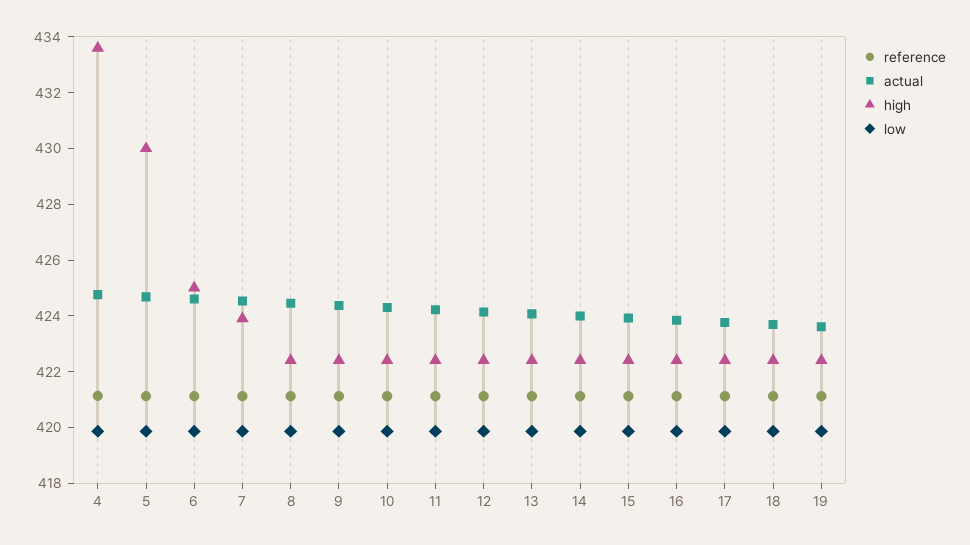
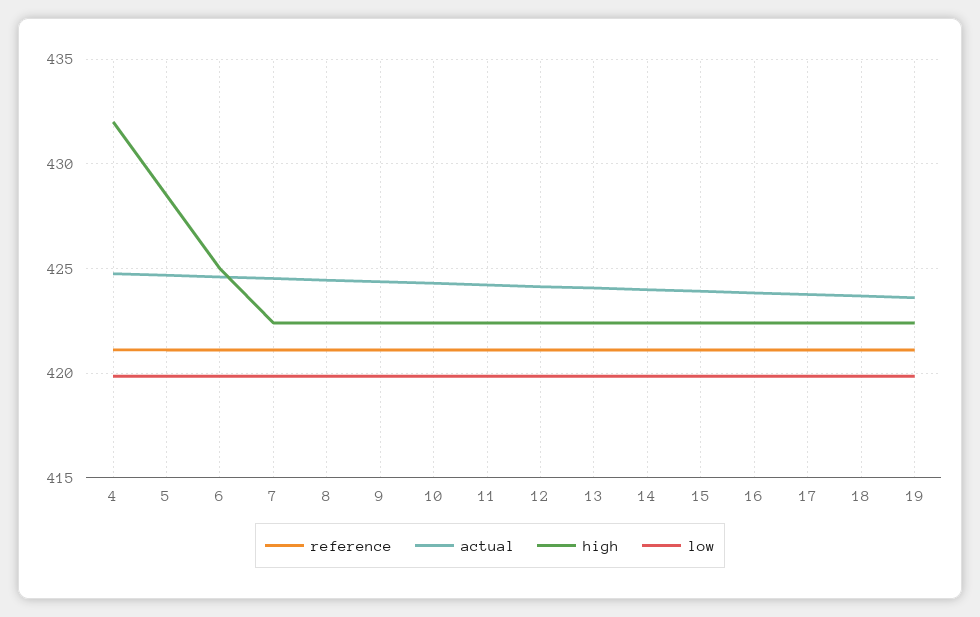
  {
    "reference": {
      "4": 421,
      "5": 421,
      "6": 421,
      "7": 421,
      "8": 421,
      "9": 421,
      "10": 421,
      "11": 421,
      "12": 421,
      "13": 421,
      "14": 421,
      "15": 421,
      "16": 421,
      "17": 421,
      "18": 421,
      "19": 421
    },
    "actual": {
      "4": 425,
      "5": 424.5,
      "6": 424.5,
      "7": 424.5,
      "8": 424.5,
      "9": 424.5,
      "10": 424.5,
      "11": 424,
      "12": 424,
      "13": 424,
      "14": 424,
      "15": 424,
      "16": 424,
      "17": 424,
      "18": 423.5,
      "19": 423.5
    },
    "high": {
-     "4": 433.5,
+     "4": 432,
-     "5": 430,
+     "5": 428.5,
      "6": 425,
-     "7": 424,
+     "7": 422.5,
      "8": 422.5,
      "9": 422.5,
      "10": 422.5,
      "11": 422.5,
      "12": 422.5,
      "13": 422.5,
      "14": 422.5,
      "15": 422.5,
      "16": 422.5,
      "17": 422.5,
      "18": 422.5,
      "19": 422.5
    },
    "low": {
      "4": 420,
      "5": 420,
      "6": 420,
      "7": 420,
      "8": 420,
      "9": 420,
      "10": 420,
      "11": 420,
      "12": 420,
      "13": 420,
      "14": 420,
      "15": 420,
      "16": 420,
      "17": 420,
      "18": 420,
      "19": 420
    }
  }

